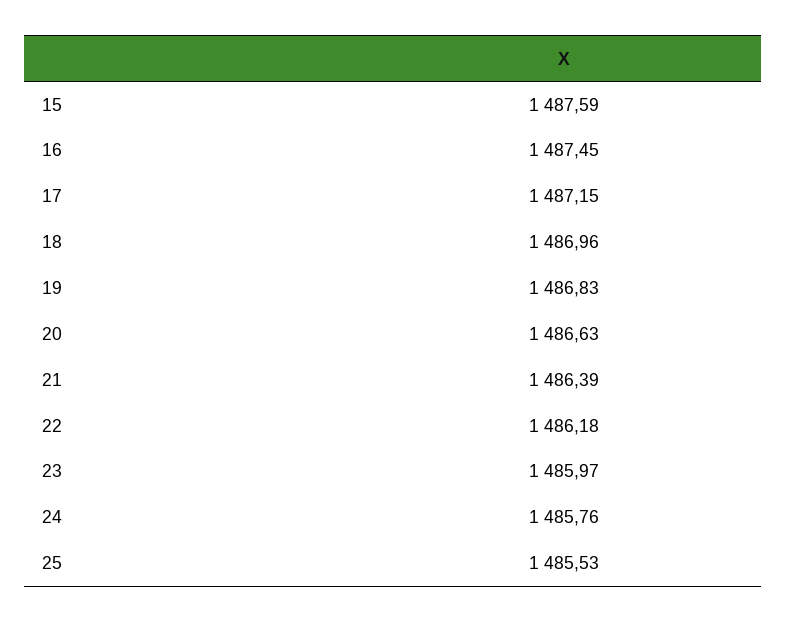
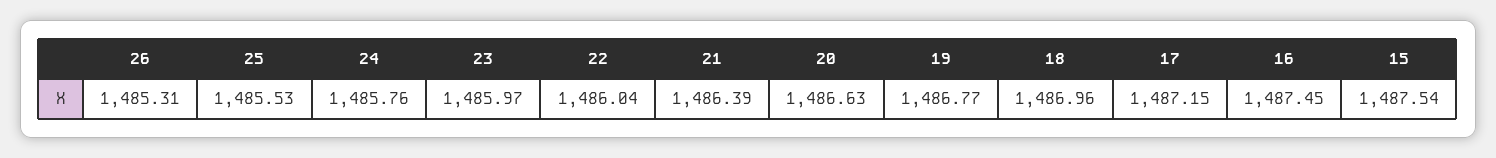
  {
-   "15": 1487.59,
+   "15": 1487.54,
    "16": 1487.45,
    "17": 1487.15,
    "18": 1486.96,
-   "19": 1486.83,
+   "19": 1486.77,
    "20": 1486.63,
    "21": 1486.39,
-   "22": 1486.18,
+   "22": 1486.04,
    "23": 1485.97,
    "24": 1485.76,
-   "25": 1485.53
+   "25": 1485.53,
+   "26": 1485.31
  }

